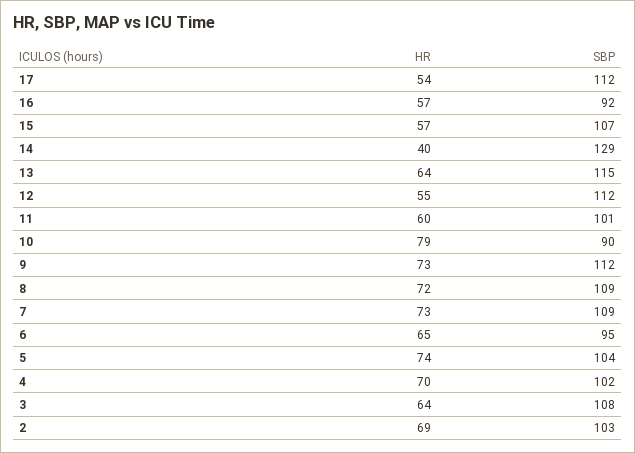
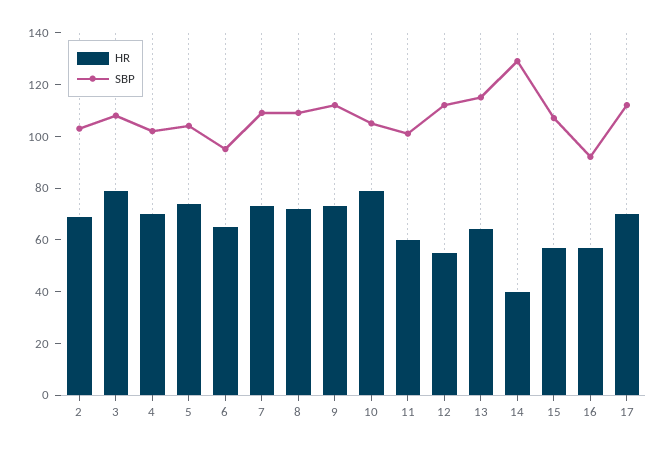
  {
    "HR": {
-     "17": 54,
+     "17": 70,
      "16": 57,
      "15": 57,
      "14": 40,
      "13": 64,
      "12": 55,
      "11": 60,
      "10": 79,
      "9": 73,
      "8": 72,
      "7": 73,
      "6": 65,
      "5": 74,
      "4": 70,
-     "3": 64,
+     "3": 80,
      "2": 69
    },
    "SBP": {
      "17": 112,
      "16": 92,
      "15": 107,
      "14": 129,
      "13": 115,
      "12": 112,
      "11": 101,
-     "10": 90,
+     "10": 105,
      "9": 112,
      "8": 109,
      "7": 109,
      "6": 95,
      "5": 104,
      "4": 102,
      "3": 108,
      "2": 103
    }
  }

